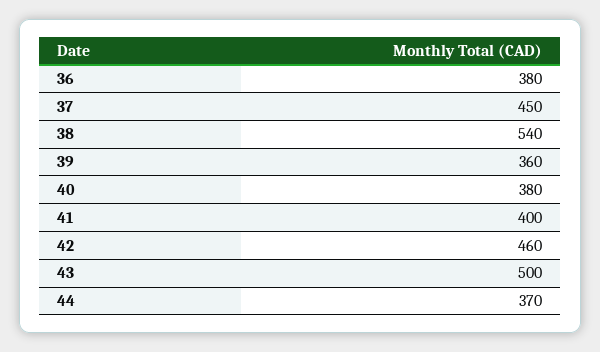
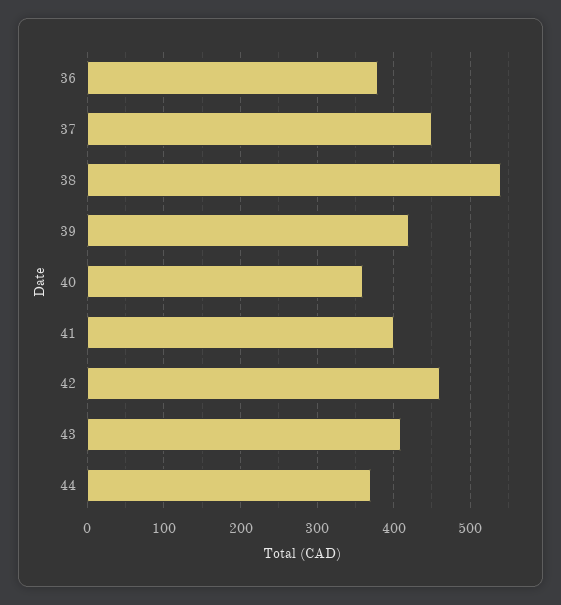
  {
    "36": 380,
    "37": 450,
    "38": 540,
-   "39": 360,
+   "39": 420,
-   "40": 380,
+   "40": 360,
    "41": 400,
    "42": 460,
-   "43": 500,
+   "43": 410,
    "44": 370
  }

